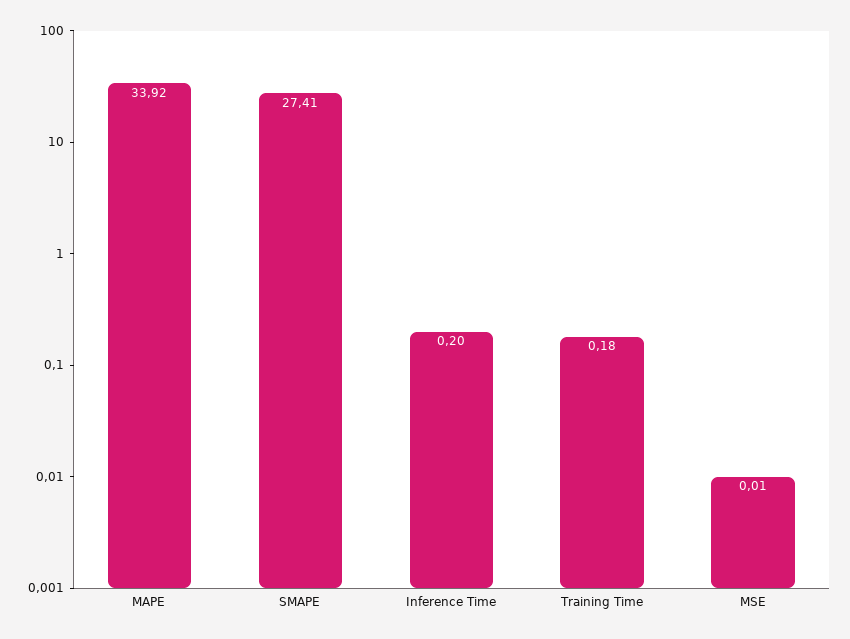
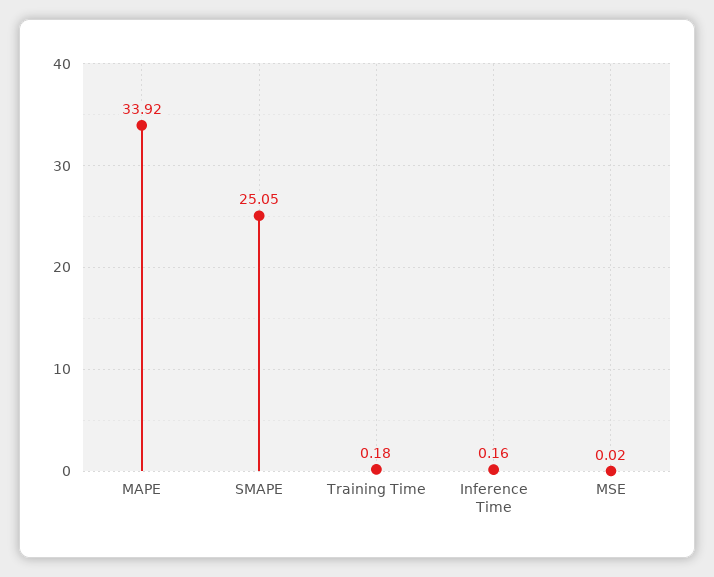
  {
    "MAPE": 33.92,
-   "SMAPE": 27.41,
+   "SMAPE": 25.05,
-   "Inference Time": 0.2,
+   "Inference Time": 0.16,
    "Training Time": 0.18,
-   "MSE": 0.01
+   "MSE": 0.02
  }

